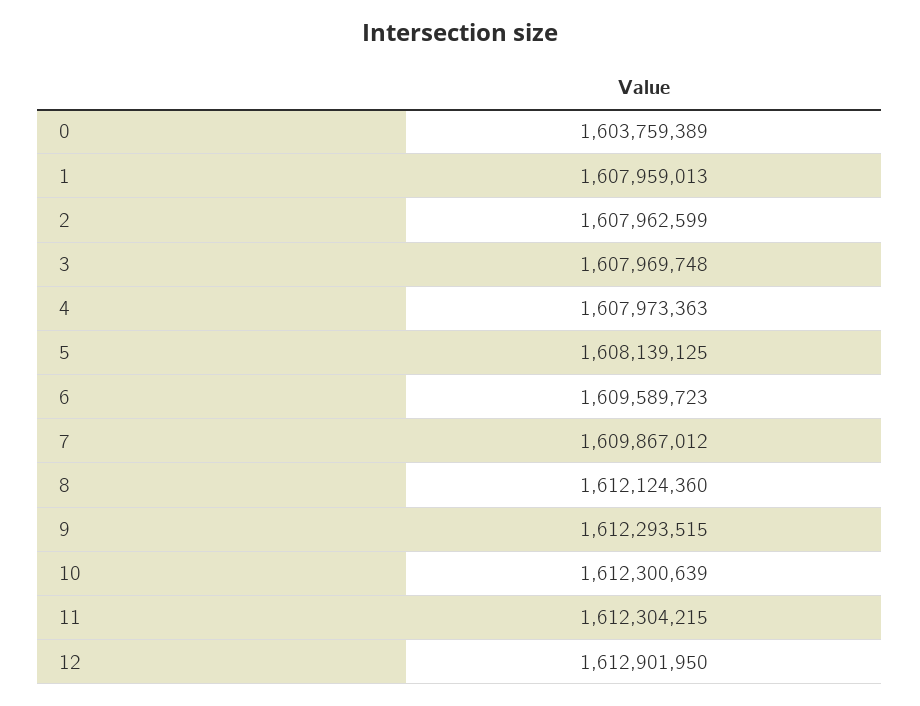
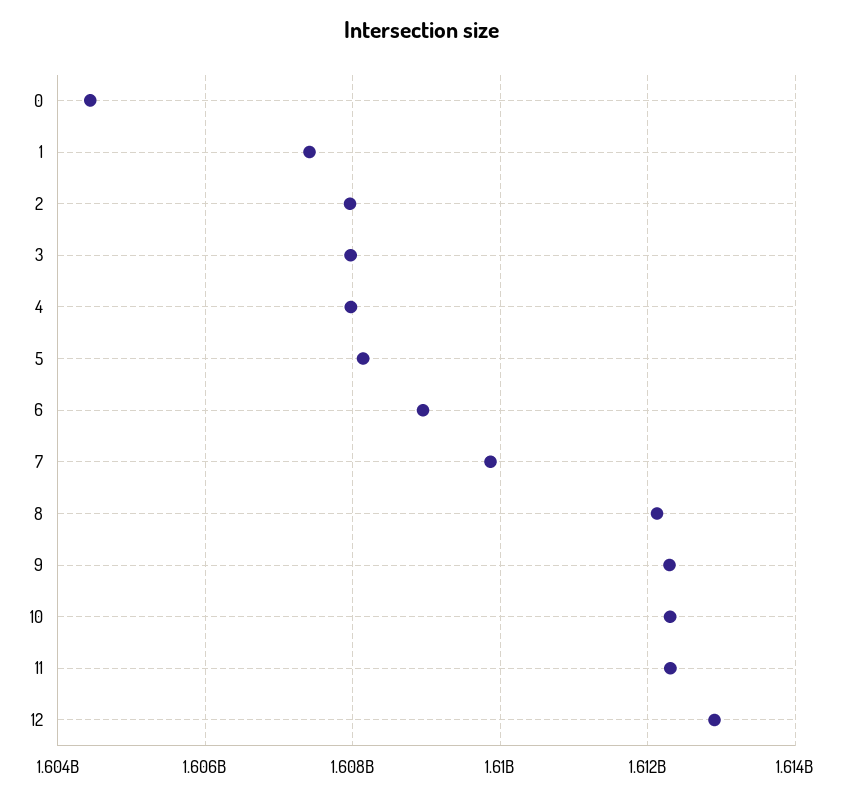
  {
-   "0": 1603759389,
+   "0": 1604400000,
-   "1": 1607959013,
+   "1": 1607400000,
    "2": 1607962599,
    "3": 1607969748,
    "4": 1607973363,
    "5": 1608139125,
-   "6": 1609589723,
+   "6": 1609000000,
    "7": 1609867012,
    "8": 1612124360,
    "9": 1612293515,
    "10": 1612300639,
    "11": 1612304215,
    "12": 1612901950
  }

